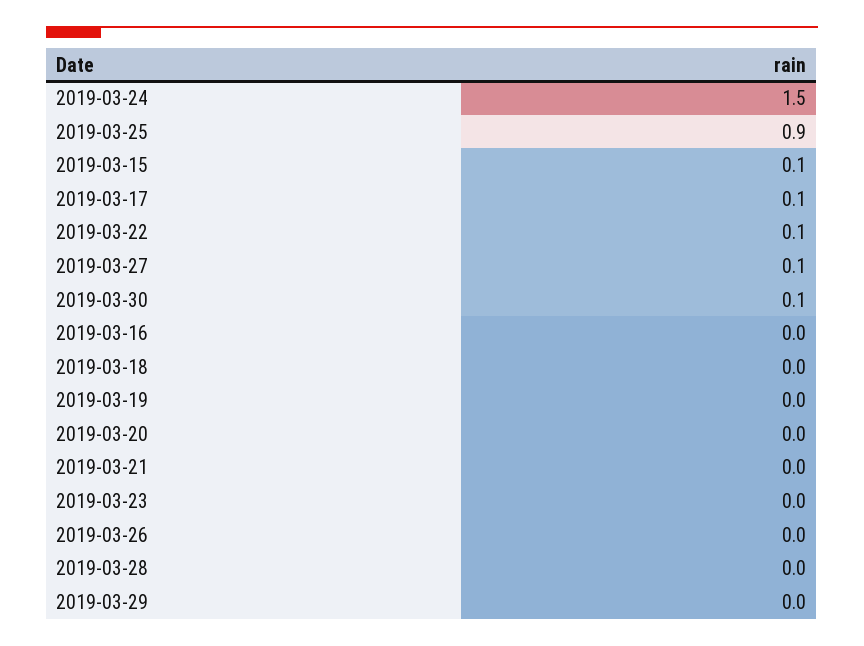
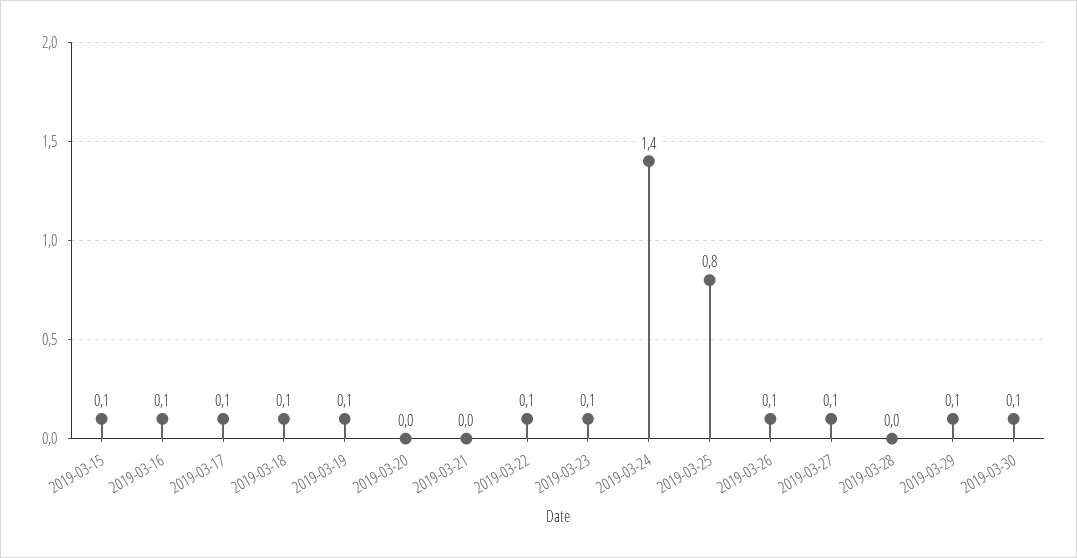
  {
-   "2019-03-24": 1.5,
+   "2019-03-24": 1.4,
-   "2019-03-25": 0.9,
+   "2019-03-25": 0.8,
    "2019-03-15": 0.1,
    "2019-03-17": 0.1,
    "2019-03-22": 0.1,
    "2019-03-27": 0.1,
    "2019-03-30": 0.1,
-   "2019-03-16": 0,
+   "2019-03-16": 0.1,
-   "2019-03-18": 0,
+   "2019-03-18": 0.1,
-   "2019-03-19": 0,
+   "2019-03-19": 0.1,
    "2019-03-20": 0,
    "2019-03-21": 0,
-   "2019-03-23": 0,
+   "2019-03-23": 0.1,
-   "2019-03-26": 0,
+   "2019-03-26": 0.1,
    "2019-03-28": 0,
-   "2019-03-29": 0
+   "2019-03-29": 0.1
  }

